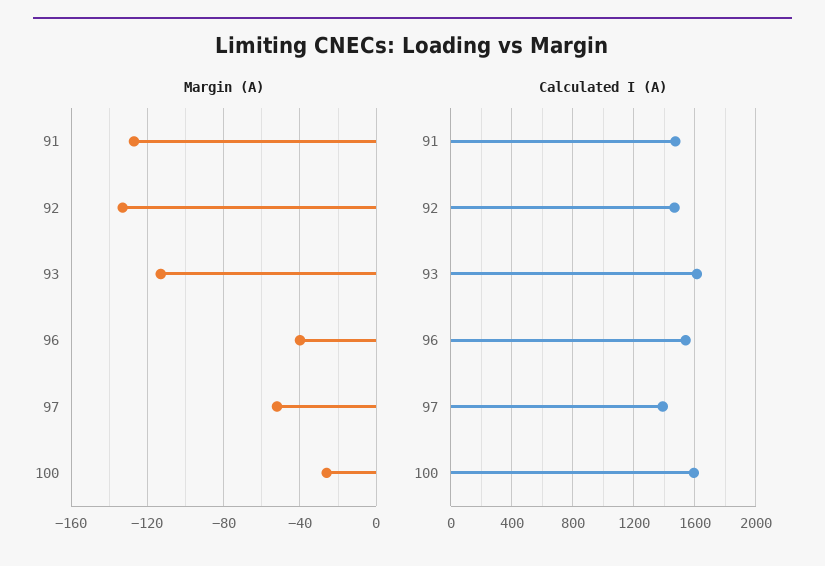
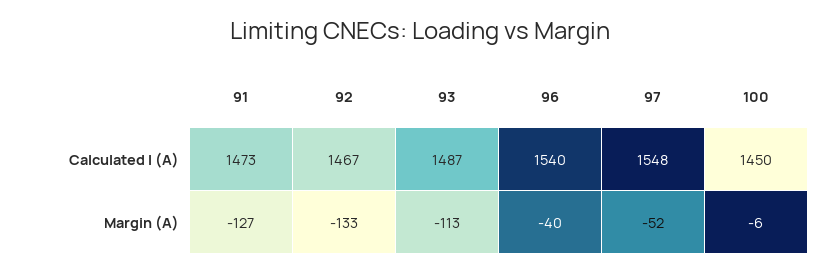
  {
    "Margin (A)": {
      "91": -127,
      "92": -133,
      "93": -113,
      "96": -40,
      "97": -52,
-     "100": -25
+     "100": -6
    },
    "Calculated I (A)": {
      "91": 1473,
      "92": 1467,
-     "93": 1600,
+     "93": 1487,
      "96": 1540,
-     "97": 1400,
+     "97": 1548,
-     "100": 1600
+     "100": 1450
    }
  }

